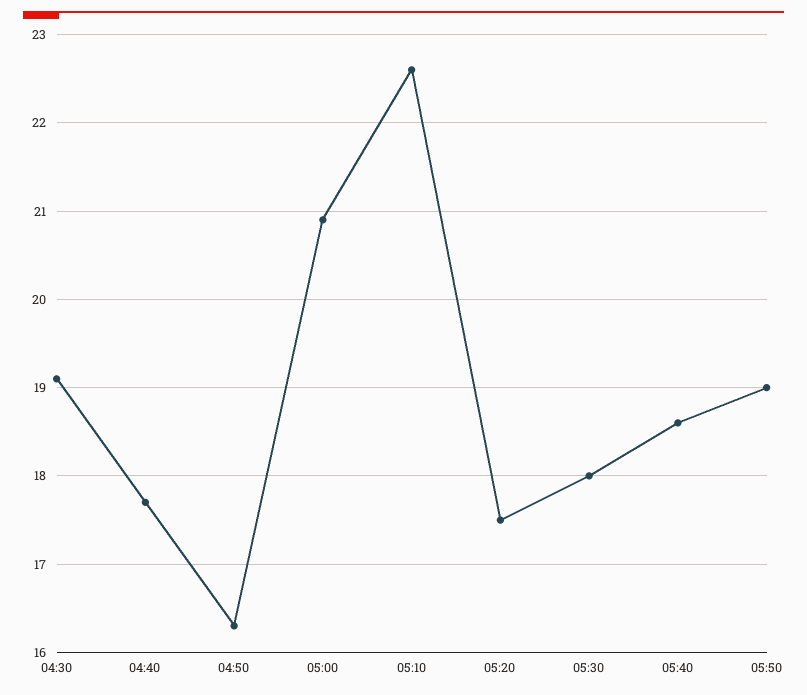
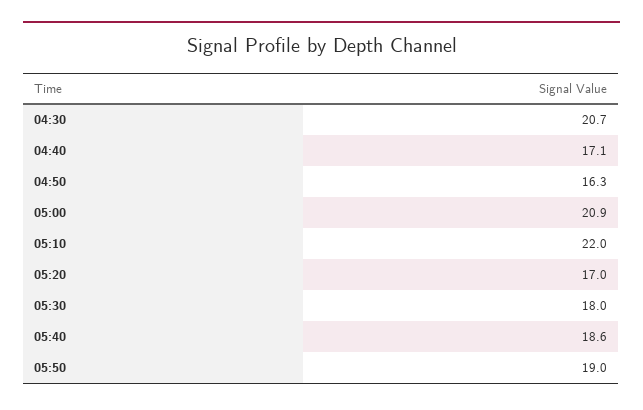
  {
-   "04:30": 19.1,
+   "04:30": 20.7,
-   "04:40": 17.7,
+   "04:40": 17.1,
    "04:50": 16.3,
    "05:00": 20.9,
-   "05:10": 22.6,
+   "05:10": 22,
-   "05:20": 17.5,
+   "05:20": 17,
    "05:30": 18,
    "05:40": 18.6,
    "05:50": 19
  }

